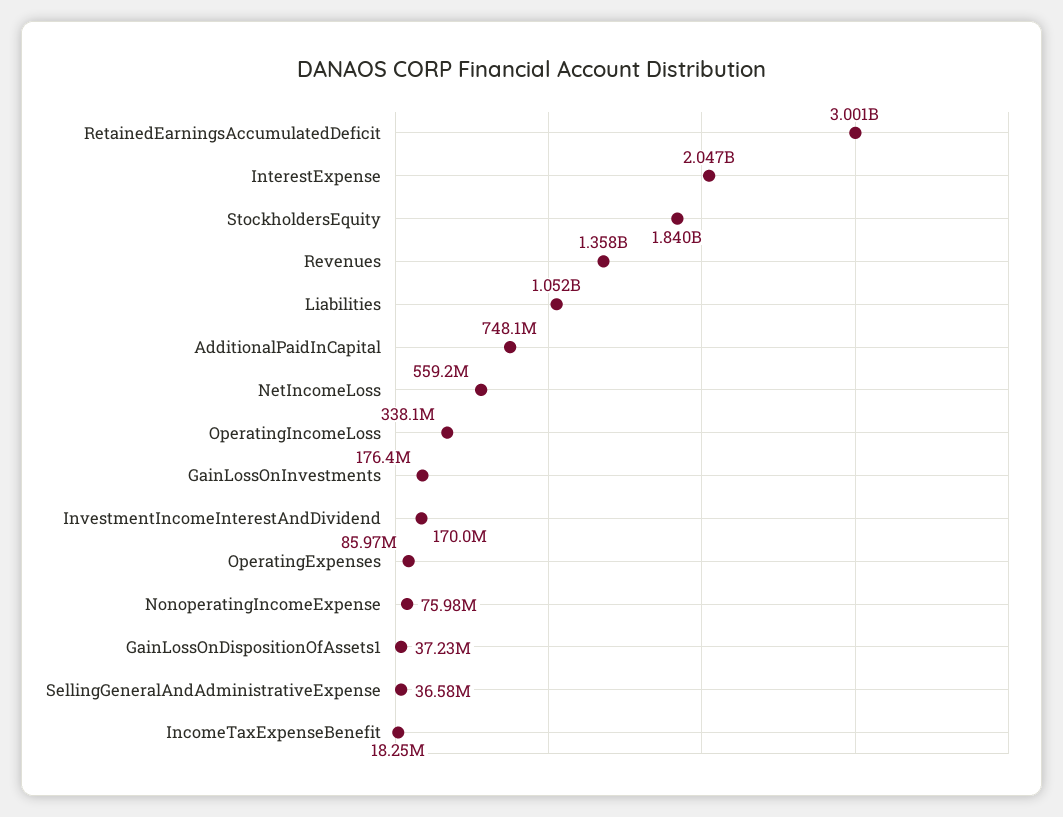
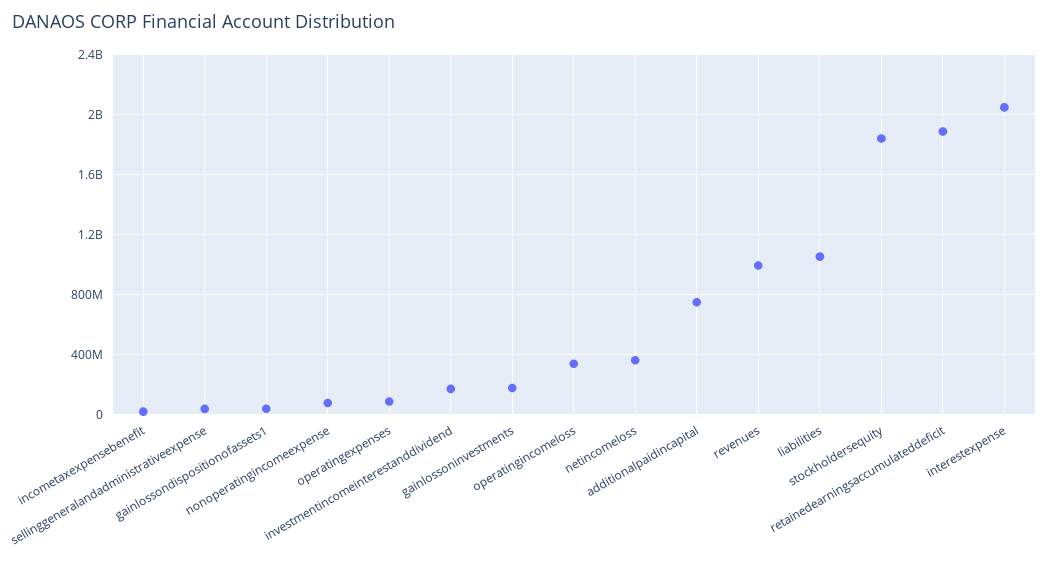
  {
-   "RetainedEarningsAccumulatedDeficit": 3001000000,
+   "RetainedEarningsAccumulatedDeficit": 1900000000,
    "InterestExpense": 2047000000,
    "StockholdersEquity": 1840000000,
-   "Revenues": 1358000000,
+   "Revenues": 1000000000,
    "Liabilities": 1052000000,
    "AdditionalPaidInCapital": 748100000,
-   "NetIncomeLoss": 559200000,
+   "NetIncomeLoss": 350000000,
    "OperatingIncomeLoss": 338100000,
    "GainLossOnInvestments": 176400000,
    "InvestmentIncomeInterestAndDividend": 170000000,
    "OperatingExpenses": 85970000,
    "NonoperatingIncomeExpense": 75980000,
    "GainLossOnDispositionOfAssets1": 37230000,
    "SellingGeneralAndAdministrativeExpense": 36580000,
    "IncomeTaxExpenseBenefit": 18250000
  }

